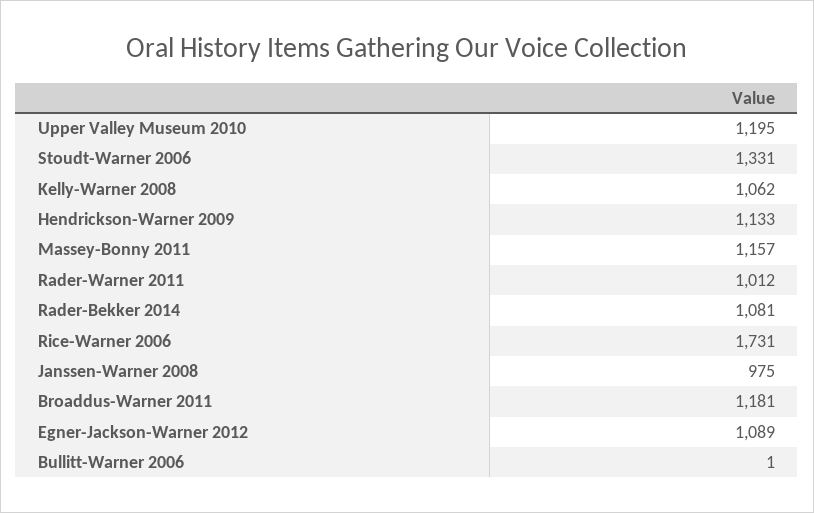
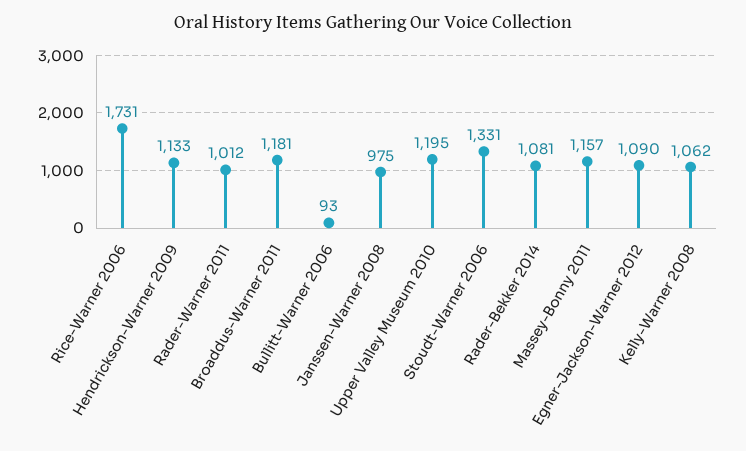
  {
    "Upper Valley Museum 2010": 1195,
    "Stoudt-Warner 2006": 1331,
    "Kelly-Warner 2008": 1062,
    "Hendrickson-Warner 2009": 1133,
    "Massey-Bonny 2011": 1157,
    "Rader-Warner 2011": 1012,
    "Rader-Bekker 2014": 1081,
    "Rice-Warner 2006": 1731,
    "Janssen-Warner 2008": 975,
    "Broaddus-Warner 2011": 1181,
-   "Egner-Jackson-Warner 2012": 1089,
+   "Egner-Jackson-Warner 2012": 1090,
-   "Bullitt-Warner 2006": 1
+   "Bullitt-Warner 2006": 93
  }

